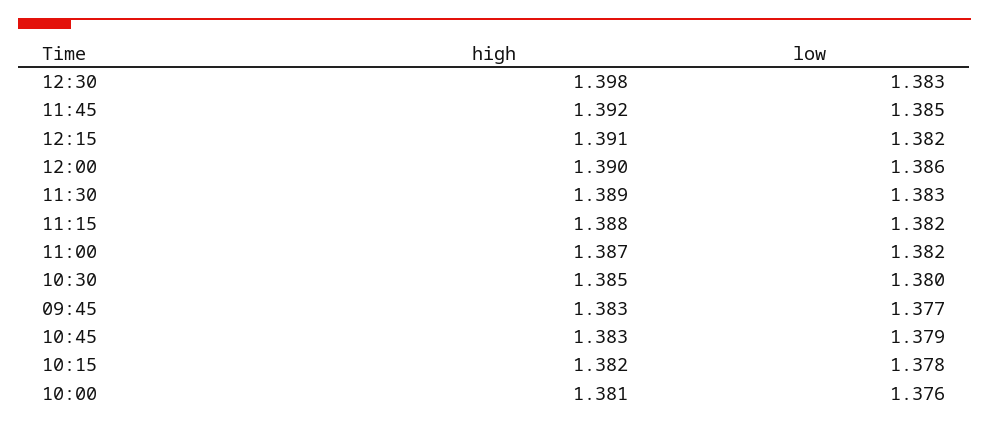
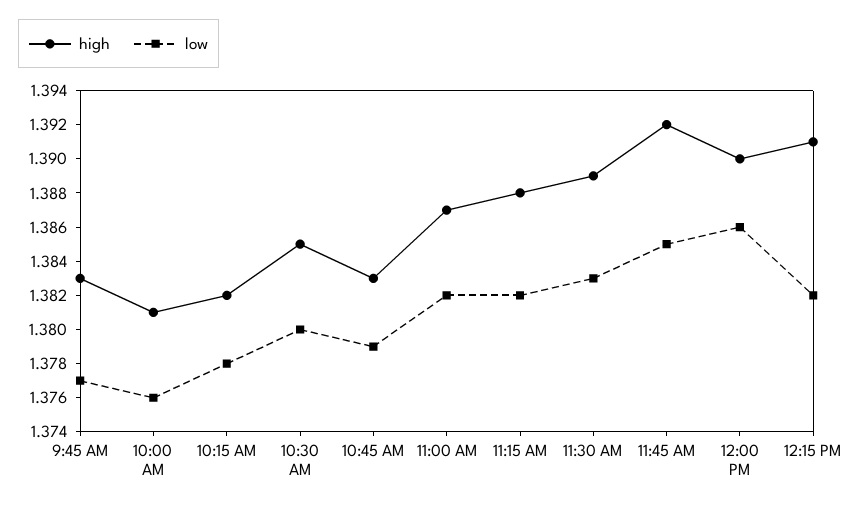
  {
    "high": {
-     "12:30": 1.398,
      "11:45": 1.392,
      "12:15": 1.391,
      "12:00": 1.39,
      "11:30": 1.389,
      "11:15": 1.388,
      "11:00": 1.387,
      "10:30": 1.385,
      "09:45": 1.383,
      "10:45": 1.383,
      "10:15": 1.382,
      "10:00": 1.381
    },
    "low": {
-     "12:30": 1.383,
      "11:45": 1.385,
      "12:15": 1.382,
      "12:00": 1.386,
      "11:30": 1.383,
      "11:15": 1.382,
      "11:00": 1.382,
      "10:30": 1.38,
      "09:45": 1.377,
      "10:45": 1.379,
      "10:15": 1.378,
      "10:00": 1.376
    }
  }

